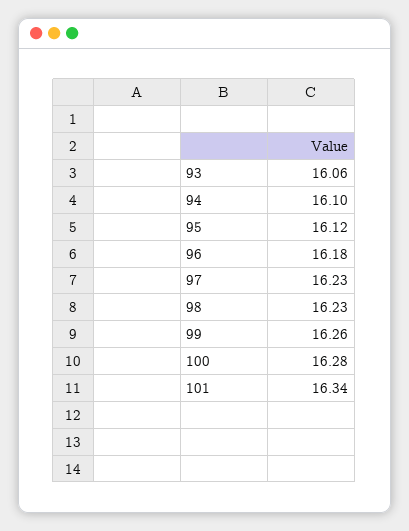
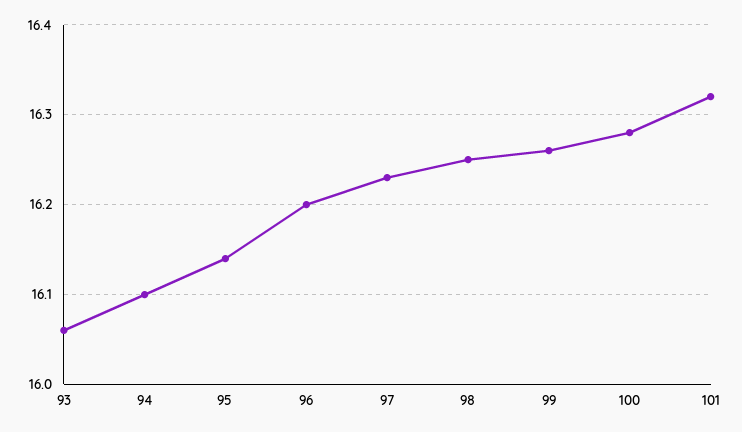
  {
    "93": 16.06,
    "94": 16.1,
-   "95": 16.12,
+   "95": 16.14,
-   "96": 16.18,
+   "96": 16.2,
    "97": 16.23,
-   "98": 16.23,
+   "98": 16.25,
    "99": 16.26,
    "100": 16.28,
-   "101": 16.34
+   "101": 16.32
  }

